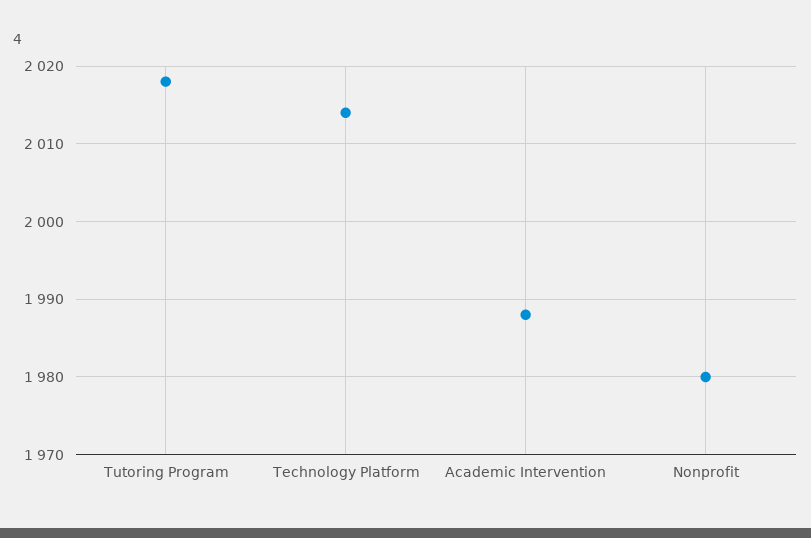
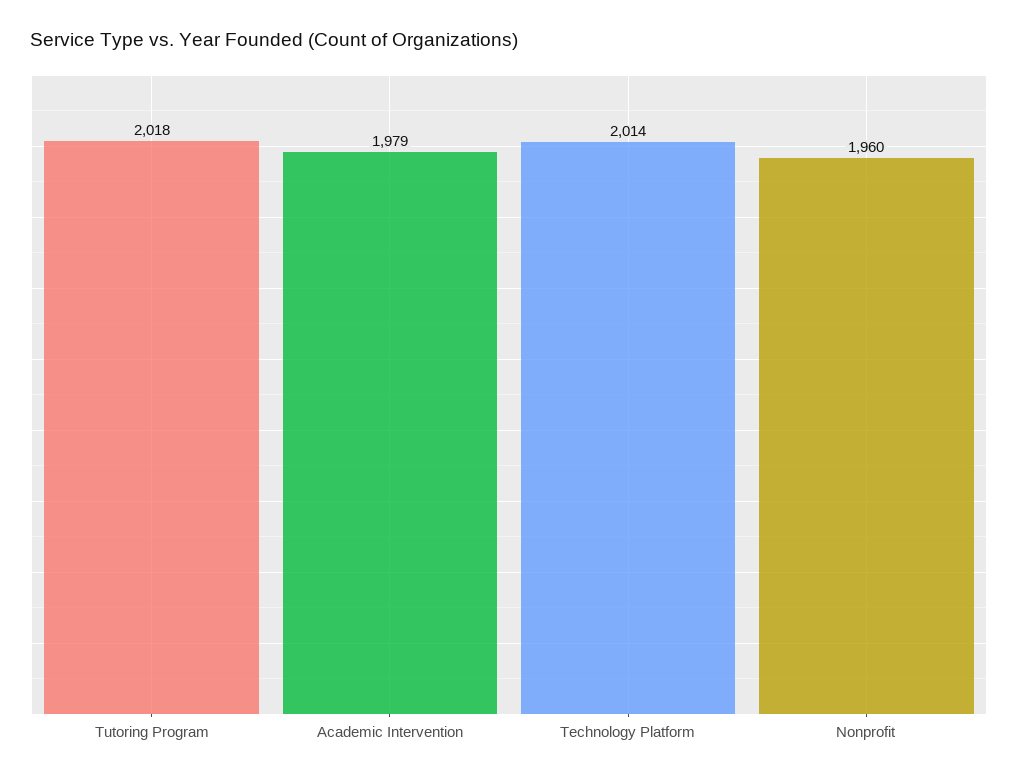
  {
    "Tutoring Program": 2018,
    "Technology Platform": 2014,
-   "Academic Intervention": 1988,
+   "Academic Intervention": 1979,
-   "Nonprofit": 1980
+   "Nonprofit": 1960
  }

